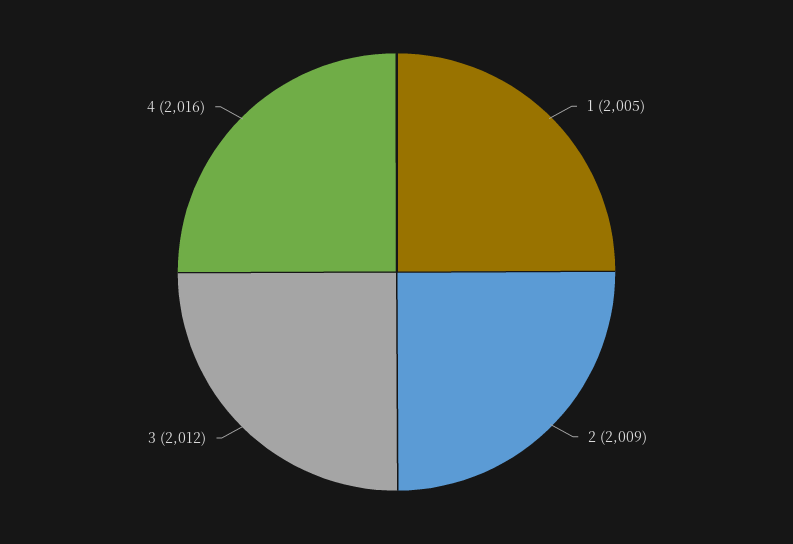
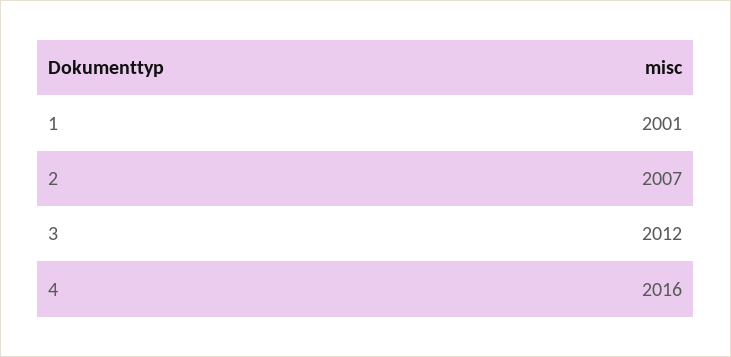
  {
-   "1": 2005,
+   "1": 2001,
-   "2": 2009,
+   "2": 2007,
    "3": 2012,
    "4": 2016
  }

